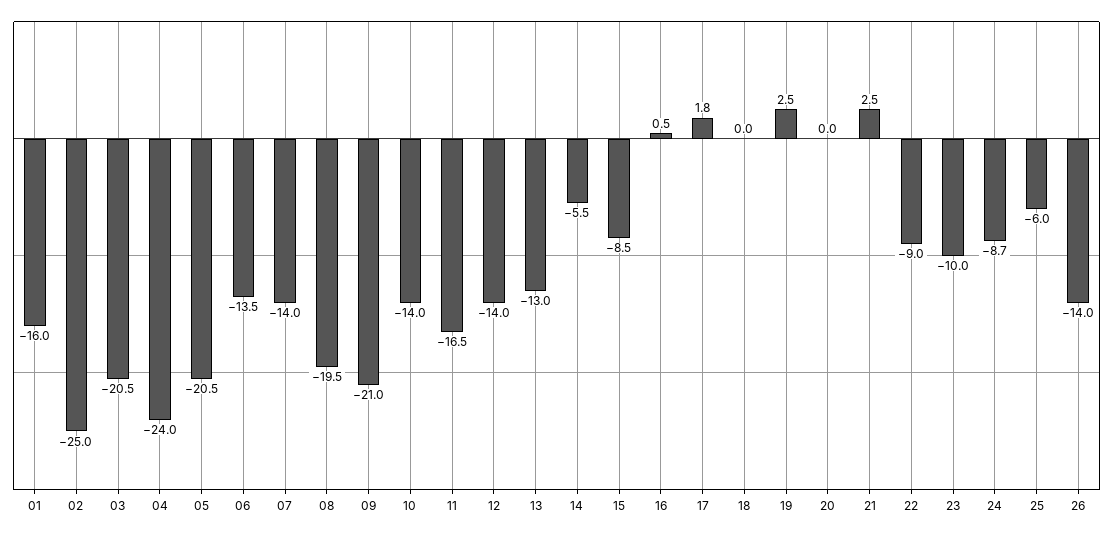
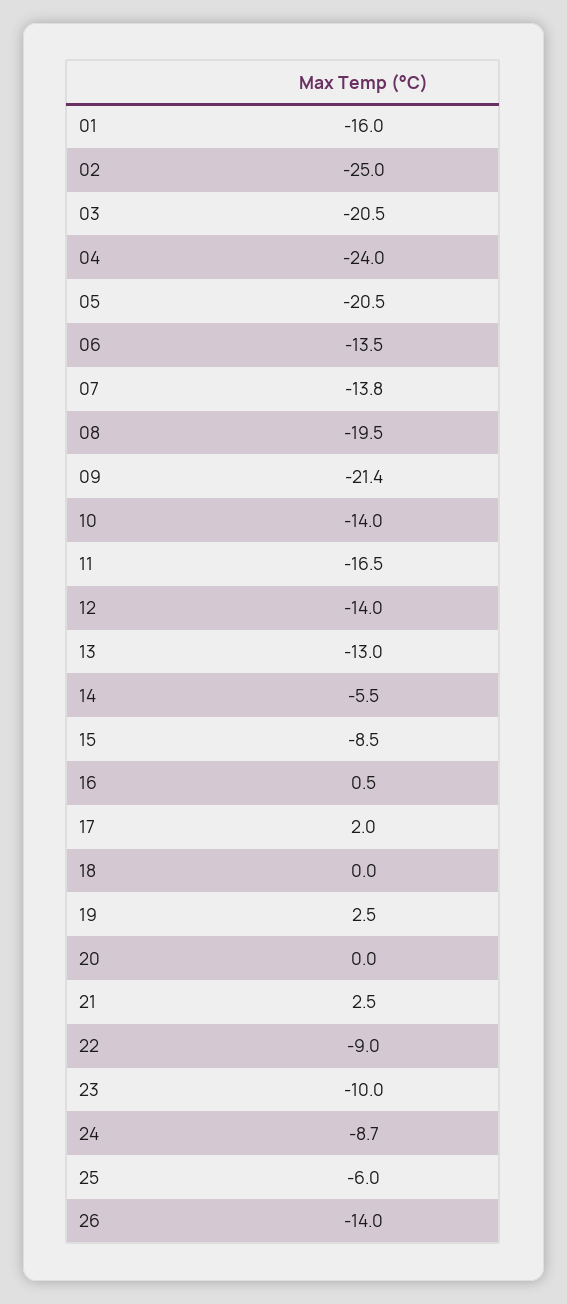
  {
    "01": -16,
    "02": -25,
    "03": -20.5,
    "04": -24,
    "05": -20.5,
    "06": -13.5,
-   "07": -14,
+   "07": -13.8,
    "08": -19.5,
-   "09": -21,
+   "09": -21.4,
    "10": -14,
    "11": -16.5,
    "12": -14,
    "13": -13,
    "14": -5.5,
    "15": -8.5,
    "16": 0.5,
-   "17": 1.8,
+   "17": 2,
    "18": 0,
    "19": 2.5,
    "20": 0,
    "21": 2.5,
    "22": -9,
    "23": -10,
    "24": -8.7,
    "25": -6,
    "26": -14
  }

